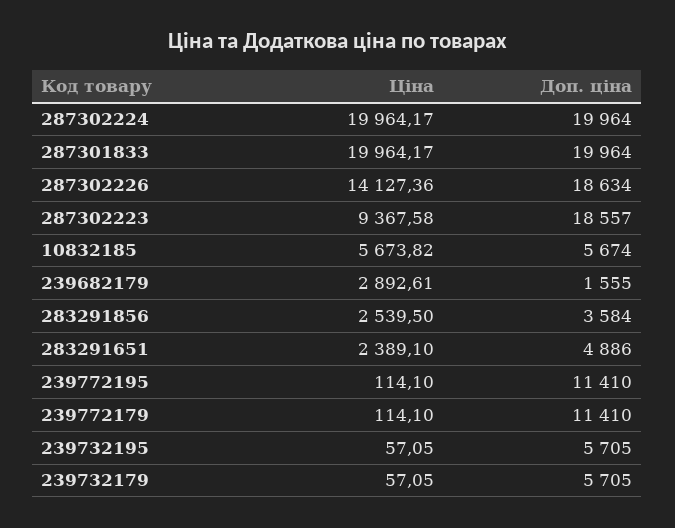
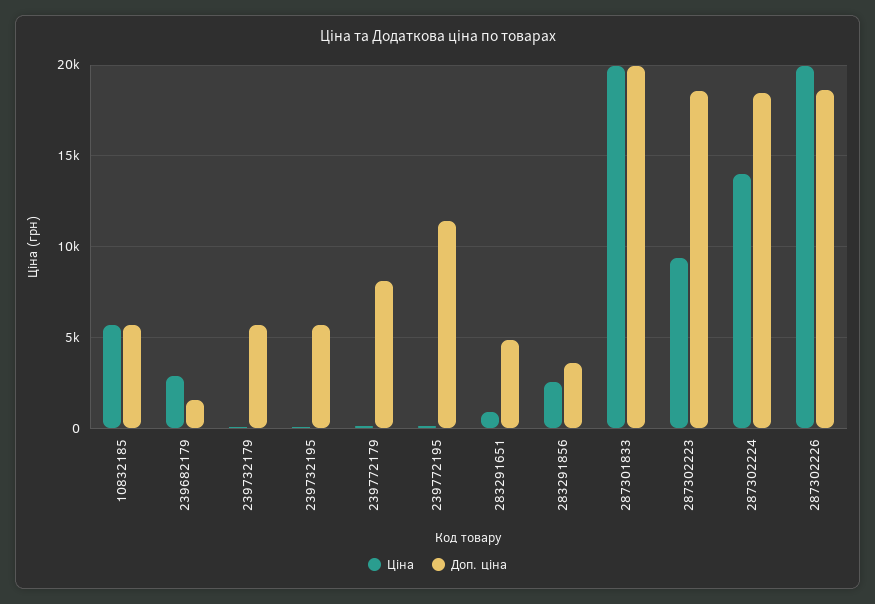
  {
    "Ціна": {
-     "287302224": 19964.17,
+     "287302224": 14000,
      "287301833": 19964.17,
-     "287302226": 14127.36,
+     "287302226": 20000,
      "287302223": 9367.58,
      "10832185": 5673.82,
      "239682179": 2892.61,
      "283291856": 2539.5,
-     "283291651": 2389.1,
+     "283291651": 1000,
      "239772195": 114.1,
      "239772179": 114.1,
      "239732195": 57.05,
      "239732179": 57.05
    },
    "Доп. ціна": {
-     "287302224": 19964,
+     "287302224": 18500,
      "287301833": 19964,
      "287302226": 18634,
      "287302223": 18557,
      "10832185": 5674,
      "239682179": 1555,
      "283291856": 3584,
      "283291651": 4886,
      "239772195": 11410,
-     "239772179": 11410,
+     "239772179": 8000,
      "239732195": 5705,
      "239732179": 5705
    }
  }

